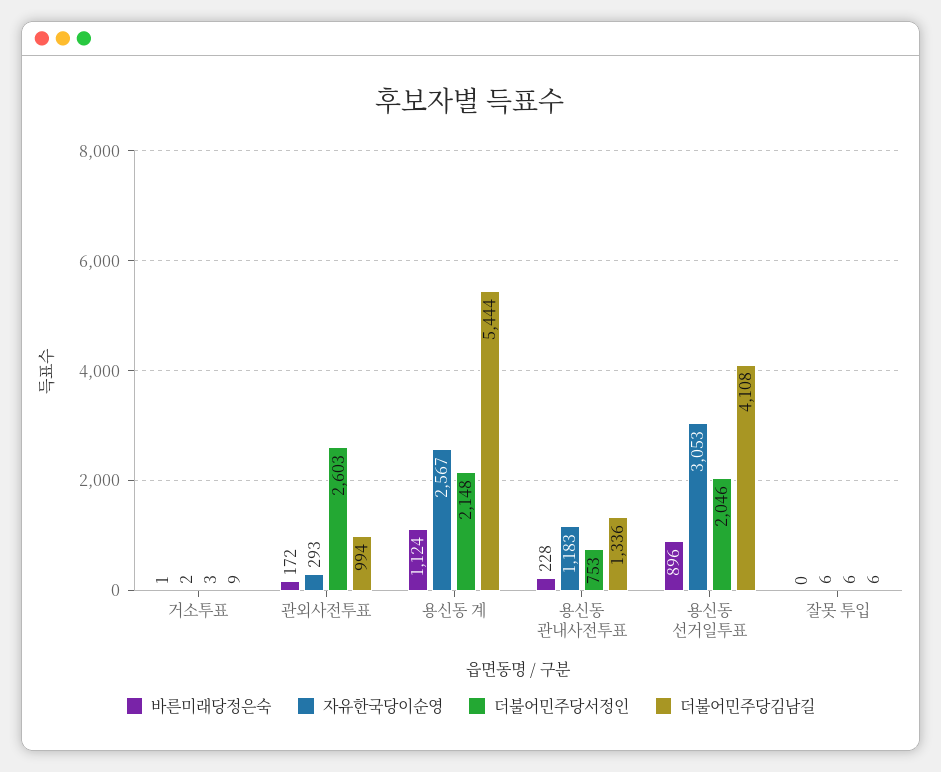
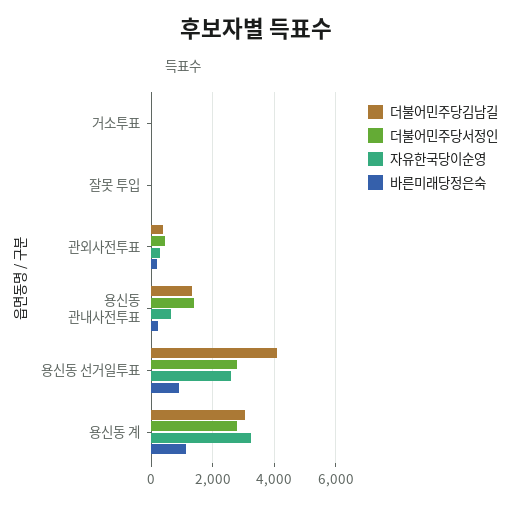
  {
    "바른미래당정은숙": {
      "거소투표": 1,
      "관외사전투표": 172,
      "용신동 계": 1124,
      "용신동 관내사전투표": 228,
      "용신동 선거일투표": 896,
      "잘못 투입": 0
    },
    "자유한국당이순영": {
      "거소투표": 2,
      "관외사전투표": 293,
-     "용신동 계": 2567,
+     "용신동 계": 3200,
-     "용신동 관내사전투표": 1183,
+     "용신동 관내사전투표": 600,
-     "용신동 선거일투표": 3053,
+     "용신동 선거일투표": 2600,
      "잘못 투입": 6
    },
    "더불어민주당서정인": {
      "거소투표": 3,
-     "관외사전투표": 2603,
+     "관외사전투표": 400,
-     "용신동 계": 2148,
+     "용신동 계": 2800,
-     "용신동 관내사전투표": 753,
+     "용신동 관내사전투표": 1400,
-     "용신동 선거일투표": 2046,
+     "용신동 선거일투표": 2800,
      "잘못 투입": 6
    },
    "더불어민주당김남길": {
      "거소투표": 9,
-     "관외사전투표": 994,
+     "관외사전투표": 400,
-     "용신동 계": 5444,
+     "용신동 계": 3000,
      "용신동 관내사전투표": 1336,
      "용신동 선거일투표": 4108,
      "잘못 투입": 6
    }
  }

